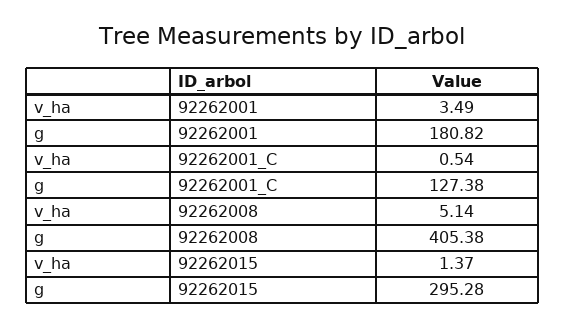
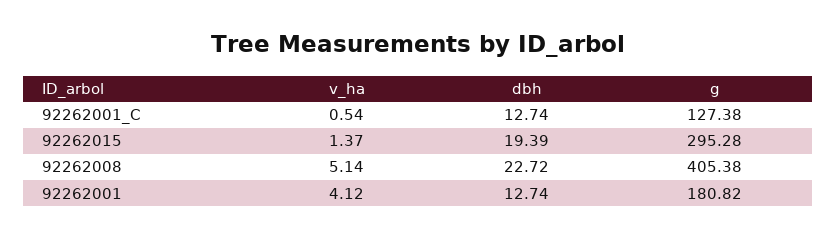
  {
    "v_ha": {
-     "92262001": 3.49,
+     "92262001": 4.12,
      "92262001_C": 0.54,
      "92262008": 5.14,
      "92262015": 1.37
    },
    "g": {
      "92262001": 180.82,
      "92262001_C": 127.38,
      "92262008": 405.38,
      "92262015": 295.28
-   }
+   },
+   "dbh": {
+     "92262001_C": 12.74,
+     "92262015": 19.39,
+     "92262008": 22.72,
+     "92262001": 12.74
+   }
  }

